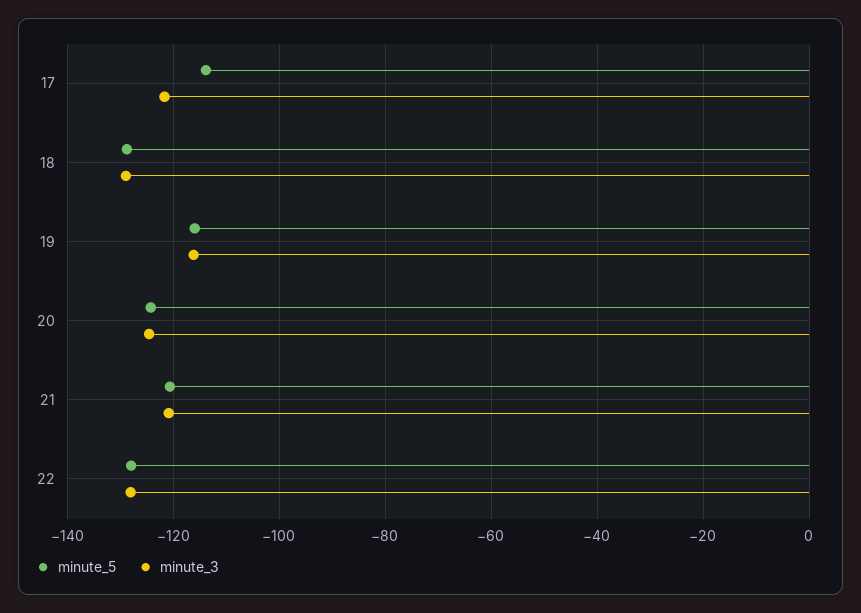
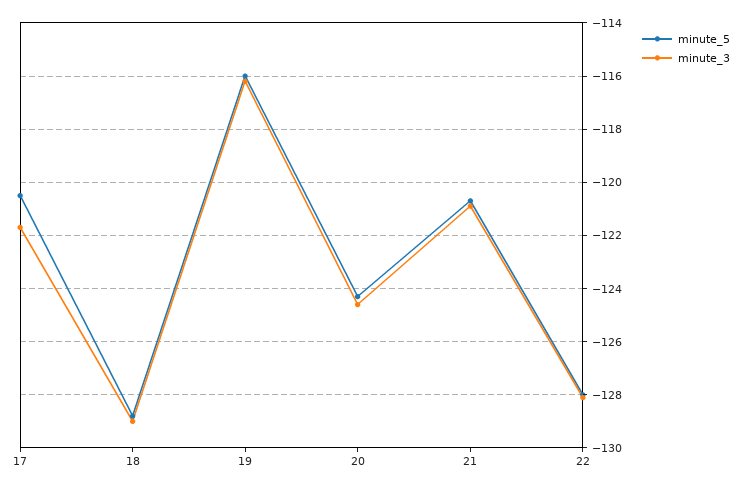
  {
    "minute_5": {
-     "17": -114,
+     "17": -120.5,
      "18": -129,
      "19": -116,
      "20": -124.5,
      "21": -120.5,
      "22": -128
    },
    "minute_3": {
      "17": -121.5,
      "18": -129,
      "19": -116,
      "20": -124.5,
      "21": -121,
      "22": -128
    }
  }

